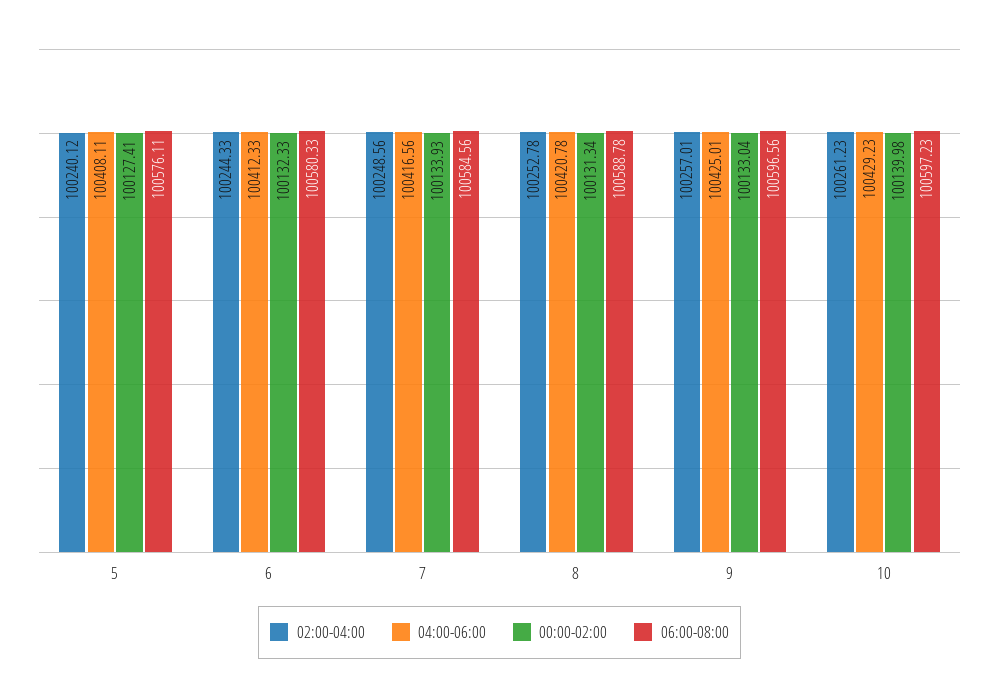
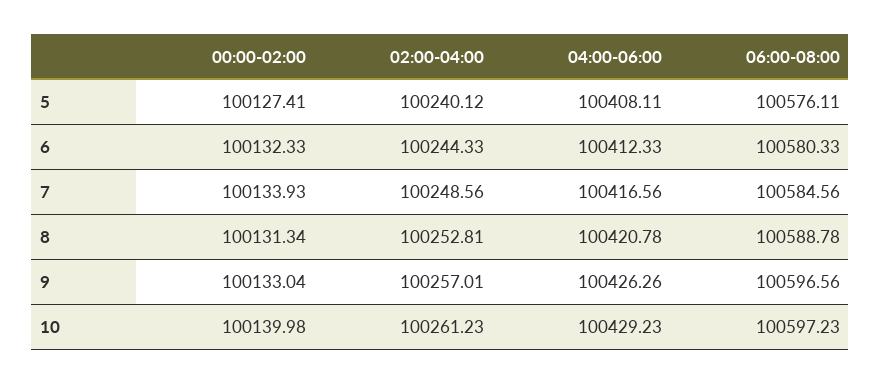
  {
    "02:00-04:00": {
      "5": 100240.12,
      "6": 100244.33,
      "7": 100248.56,
-     "8": 100252.78,
+     "8": 100252.81,
      "9": 100257.01,
      "10": 100261.23
    },
    "04:00-06:00": {
      "5": 100408.11,
      "6": 100412.33,
      "7": 100416.56,
      "8": 100420.78,
-     "9": 100425.01,
+     "9": 100426.26,
      "10": 100429.23
    },
    "00:00-02:00": {
      "5": 100127.41,
      "6": 100132.33,
      "7": 100133.93,
      "8": 100131.34,
      "9": 100133.04,
      "10": 100139.98
    },
    "06:00-08:00": {
      "5": 100576.11,
      "6": 100580.33,
      "7": 100584.56,
      "8": 100588.78,
      "9": 100596.56,
      "10": 100597.23
    }
  }

